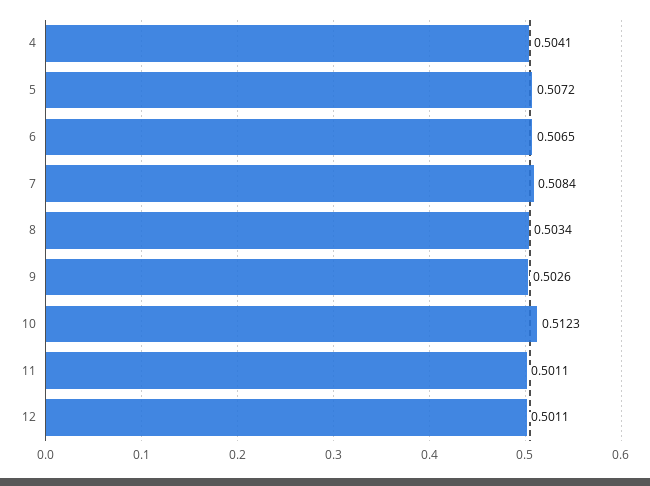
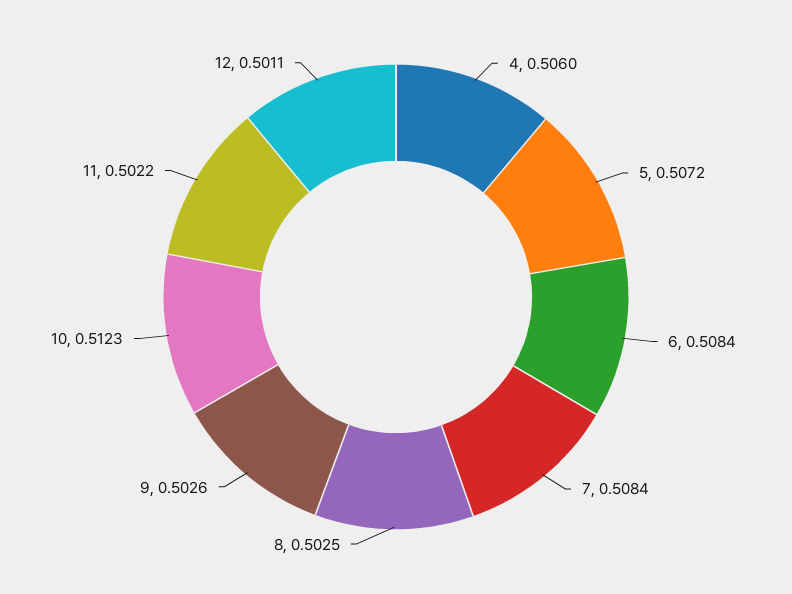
  {
-   "4": 0.5041,
+   "4": 0.506,
    "5": 0.5072,
-   "6": 0.5065,
+   "6": 0.5084,
    "7": 0.5084,
-   "8": 0.5034,
+   "8": 0.5025,
    "9": 0.5026,
    "10": 0.5123,
-   "11": 0.5011,
+   "11": 0.5022,
    "12": 0.5011
  }

